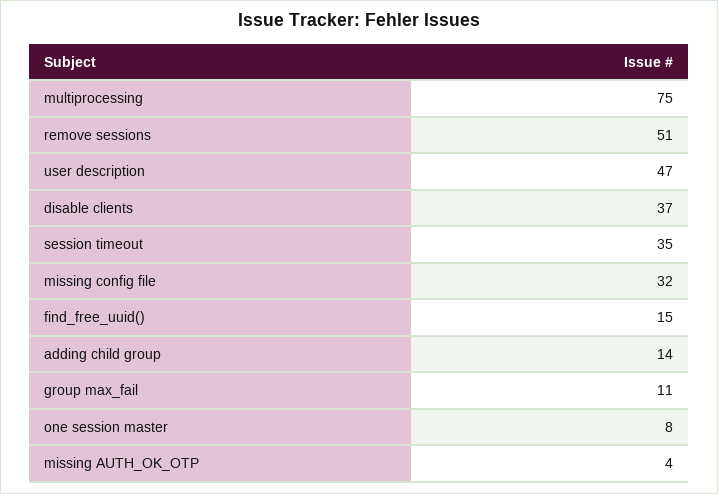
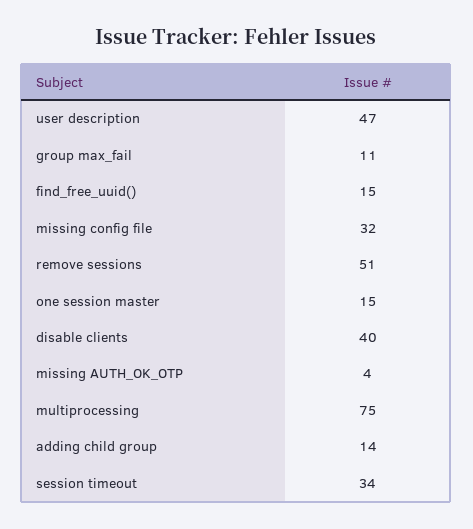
  {
    "multiprocessing": 75,
    "remove sessions": 51,
    "user description": 47,
-   "disable clients": 37,
+   "disable clients": 40,
-   "session timeout": 35,
+   "session timeout": 34,
    "missing config file": 32,
    "find_free_uuid()": 15,
    "adding child group": 14,
    "group max_fail": 11,
-   "one session master": 8,
+   "one session master": 15,
    "missing AUTH_OK_OTP": 4
  }

